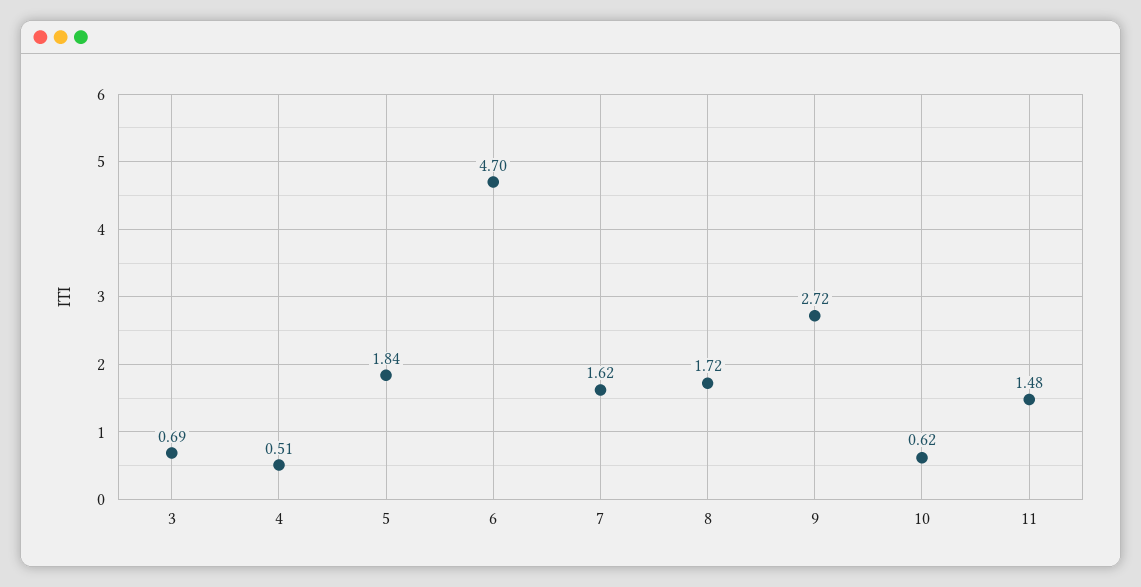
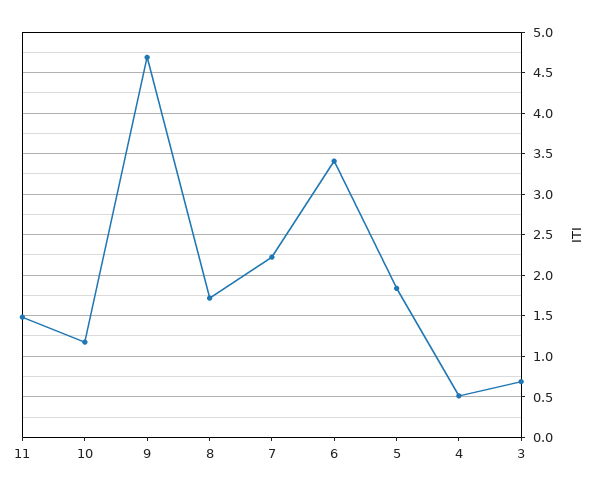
  {
    "3": 0.69,
    "4": 0.51,
    "5": 1.84,
-   "6": 4.7,
+   "6": 3.4,
-   "7": 1.62,
+   "7": 2.2,
    "8": 1.72,
-   "9": 2.72,
+   "9": 4.7,
-   "10": 0.62,
+   "10": 1.2,
    "11": 1.48
  }

